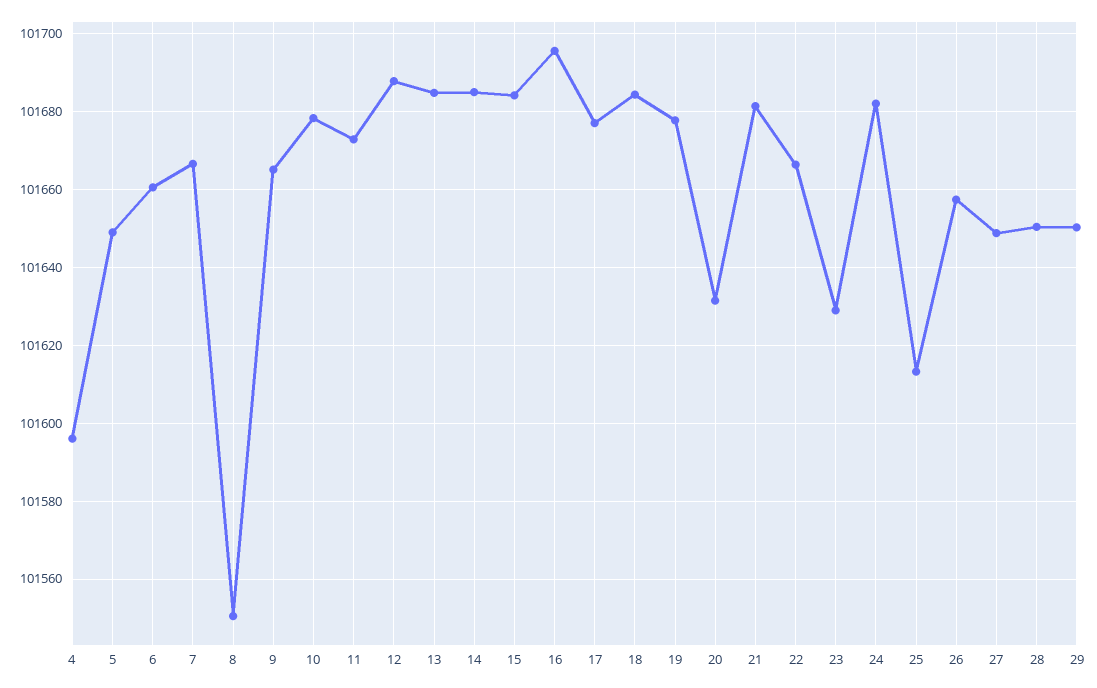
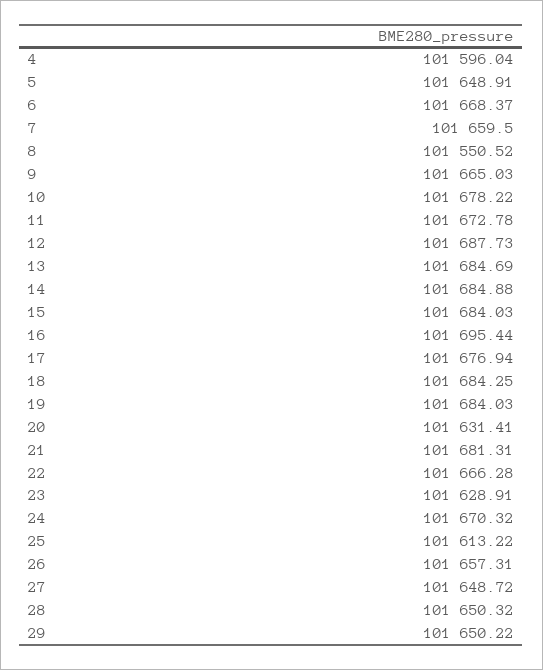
  {
    "4": 101596.04,
    "5": 101648.91,
-   "6": 101660,
+   "6": 101668.37,
-   "7": 101666,
+   "7": 101659.5,
    "8": 101550.52,
    "9": 101665.03,
    "10": 101678.22,
    "11": 101672.78,
    "12": 101687.73,
    "13": 101684.69,
    "14": 101684.88,
    "15": 101684.03,
    "16": 101695.44,
    "17": 101676.94,
    "18": 101684.25,
-   "19": 101678,
+   "19": 101684.03,
    "20": 101631.41,
    "21": 101681.31,
    "22": 101666.28,
    "23": 101628.91,
-   "24": 101682,
+   "24": 101670.32,
    "25": 101613.22,
    "26": 101657.31,
    "27": 101648.72,
    "28": 101650.32,
    "29": 101650.22
  }

